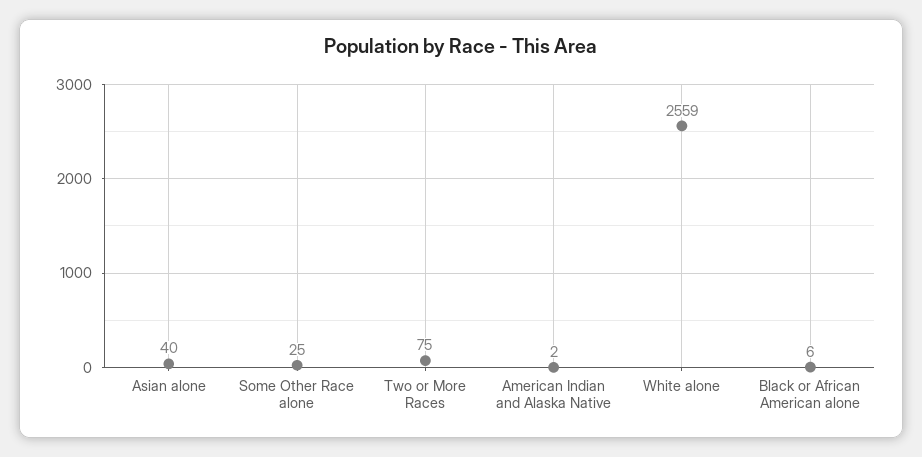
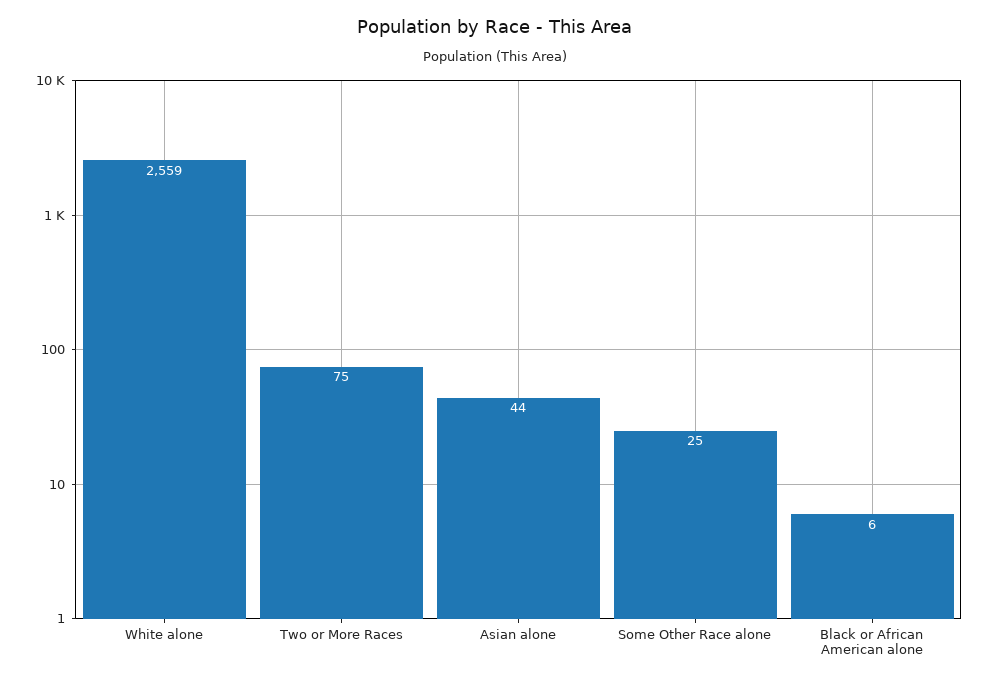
  {
-   "Asian alone": 40,
+   "Asian alone": 44,
    "Some Other Race alone": 25,
    "Two or More Races": 75,
-   "American Indian and Alaska Native": 2,
    "White alone": 2559,
    "Black or African American alone": 6
  }

